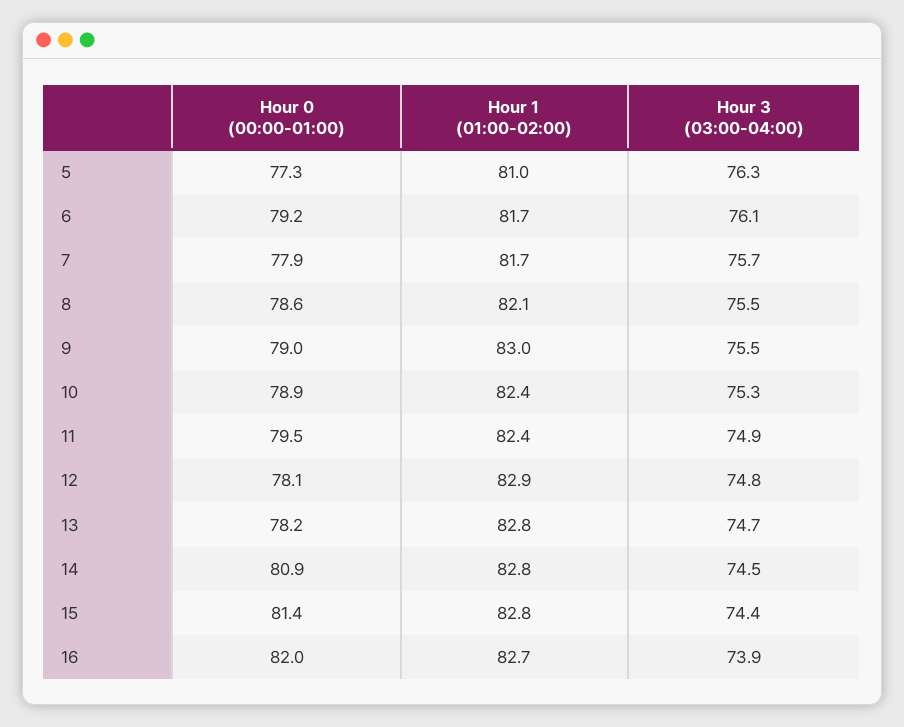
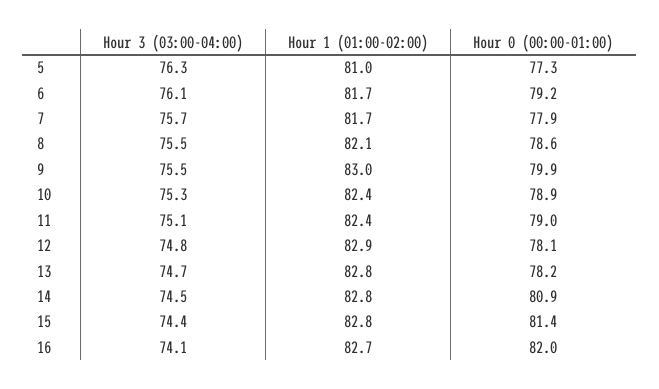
  {
    "Hour 0 (00:00-01:00)": {
      "5": 77.3,
      "6": 79.2,
      "7": 77.9,
      "8": 78.6,
-     "9": 79,
+     "9": 79.9,
      "10": 78.9,
-     "11": 79.5,
+     "11": 79,
      "12": 78.1,
      "13": 78.2,
      "14": 80.9,
      "15": 81.4,
      "16": 82
    },
    "Hour 1 (01:00-02:00)": {
      "5": 81,
      "6": 81.7,
      "7": 81.7,
      "8": 82.1,
      "9": 83,
      "10": 82.4,
      "11": 82.4,
      "12": 82.9,
      "13": 82.8,
      "14": 82.8,
      "15": 82.8,
      "16": 82.7
    },
    "Hour 3 (03:00-04:00)": {
      "5": 76.3,
      "6": 76.1,
      "7": 75.7,
      "8": 75.5,
      "9": 75.5,
      "10": 75.3,
-     "11": 74.9,
+     "11": 75.1,
      "12": 74.8,
      "13": 74.7,
      "14": 74.5,
      "15": 74.4,
-     "16": 73.9
+     "16": 74.1
    }
  }

